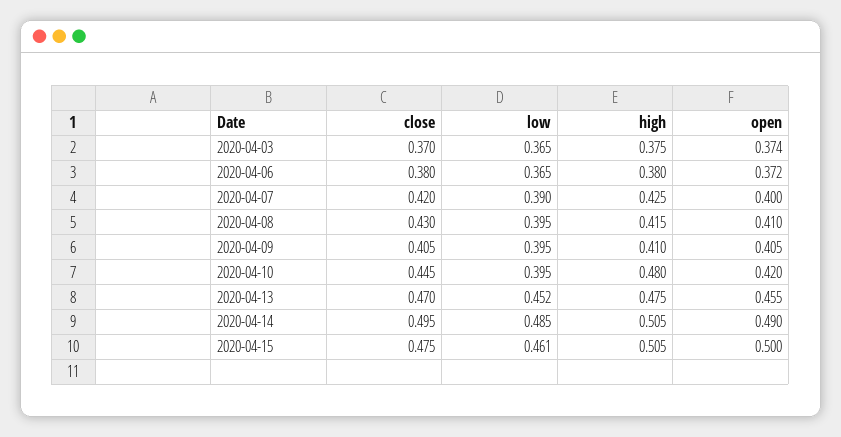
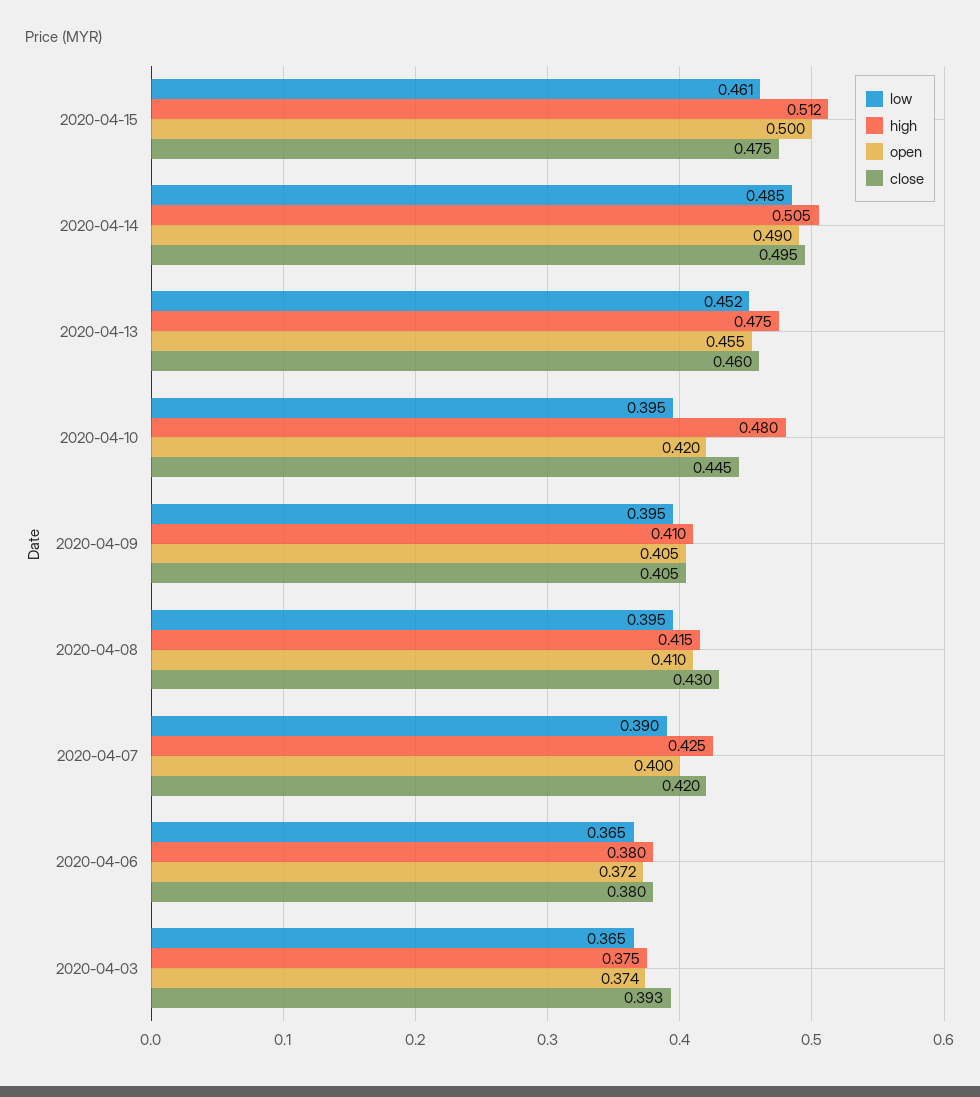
  {
    "close": {
-     "2020-04-03": 0.37,
+     "2020-04-03": 0.393,
      "2020-04-06": 0.38,
      "2020-04-07": 0.42,
      "2020-04-08": 0.43,
      "2020-04-09": 0.405,
      "2020-04-10": 0.445,
-     "2020-04-13": 0.47,
+     "2020-04-13": 0.46,
      "2020-04-14": 0.495,
      "2020-04-15": 0.475
    },
    "low": {
      "2020-04-03": 0.365,
      "2020-04-06": 0.365,
      "2020-04-07": 0.39,
      "2020-04-08": 0.395,
      "2020-04-09": 0.395,
      "2020-04-10": 0.395,
      "2020-04-13": 0.452,
      "2020-04-14": 0.485,
      "2020-04-15": 0.461
    },
    "high": {
      "2020-04-03": 0.375,
      "2020-04-06": 0.38,
      "2020-04-07": 0.425,
      "2020-04-08": 0.415,
      "2020-04-09": 0.41,
      "2020-04-10": 0.48,
      "2020-04-13": 0.475,
      "2020-04-14": 0.505,
-     "2020-04-15": 0.505
+     "2020-04-15": 0.512
    },
    "open": {
      "2020-04-03": 0.374,
      "2020-04-06": 0.372,
      "2020-04-07": 0.4,
      "2020-04-08": 0.41,
      "2020-04-09": 0.405,
      "2020-04-10": 0.42,
      "2020-04-13": 0.455,
      "2020-04-14": 0.49,
      "2020-04-15": 0.5
    }
  }

